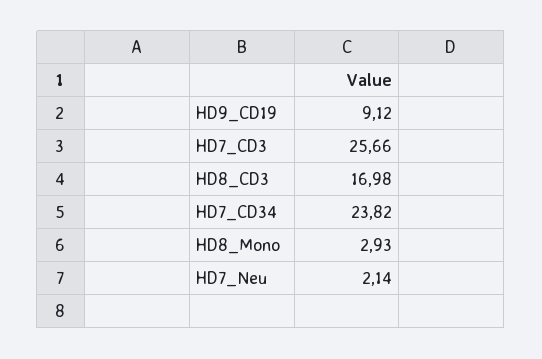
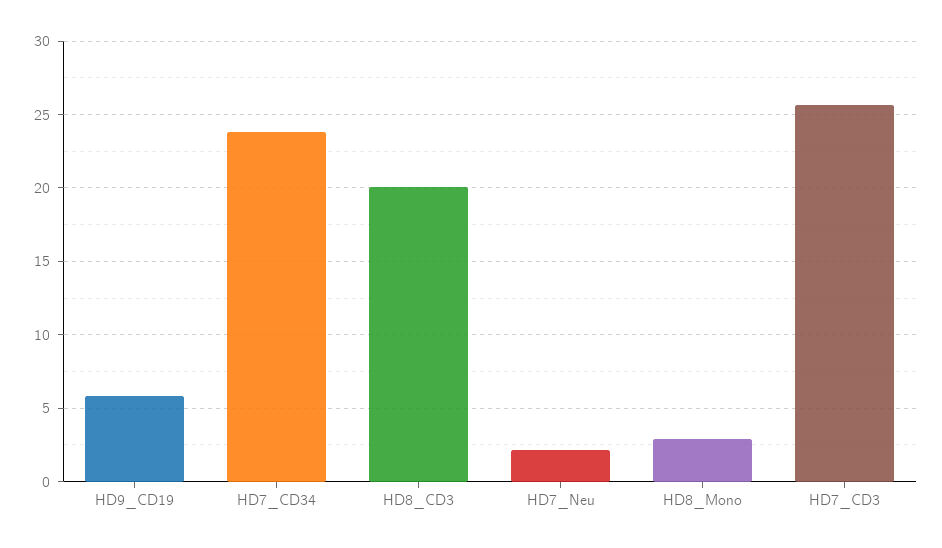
  {
-   "HD9_CD19": 9.12,
+   "HD9_CD19": 6,
    "HD7_CD3": 25.66,
-   "HD8_CD3": 16.98,
+   "HD8_CD3": 20,
    "HD7_CD34": 23.82,
    "HD8_Mono": 2.93,
    "HD7_Neu": 2.14
  }

